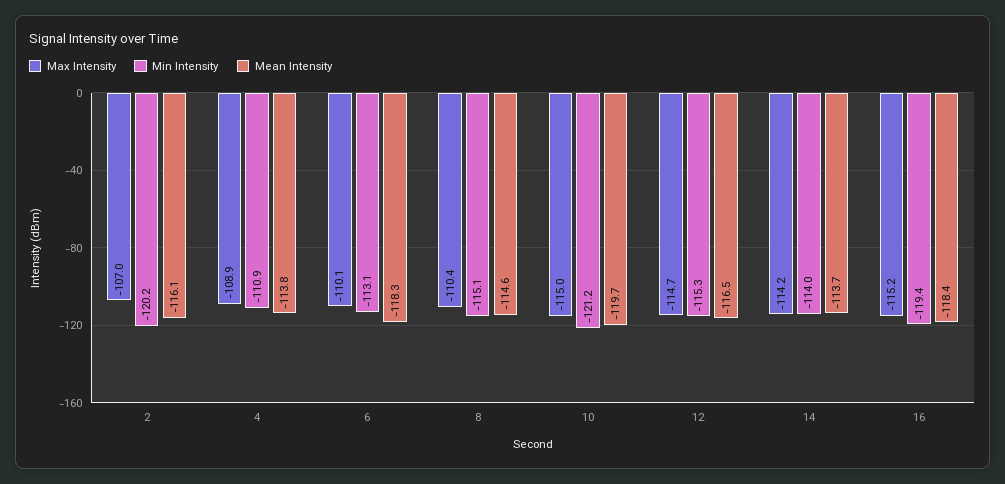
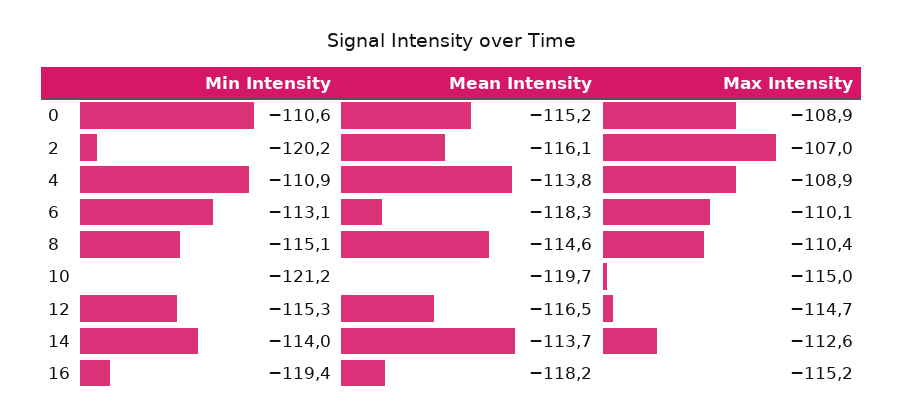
  {
    "Max Intensity": {
      "2": -107,
      "4": -108.9,
      "6": -110.1,
      "8": -110.4,
      "10": -115,
      "12": -114.7,
-     "14": -114.2,
+     "14": -112.6,
-     "16": -115.2
+     "16": -115.2,
+     "0": -108.9
    },
    "Min Intensity": {
      "2": -120.2,
      "4": -110.9,
      "6": -113.1,
      "8": -115.1,
      "10": -121.2,
      "12": -115.3,
      "14": -114,
-     "16": -119.4
+     "16": -119.4,
+     "0": -110.6
    },
    "Mean Intensity": {
      "2": -116.1,
      "4": -113.8,
      "6": -118.3,
      "8": -114.6,
      "10": -119.7,
      "12": -116.5,
      "14": -113.7,
-     "16": -118.4
+     "16": -118.2,
+     "0": -115.2
    }
  }

